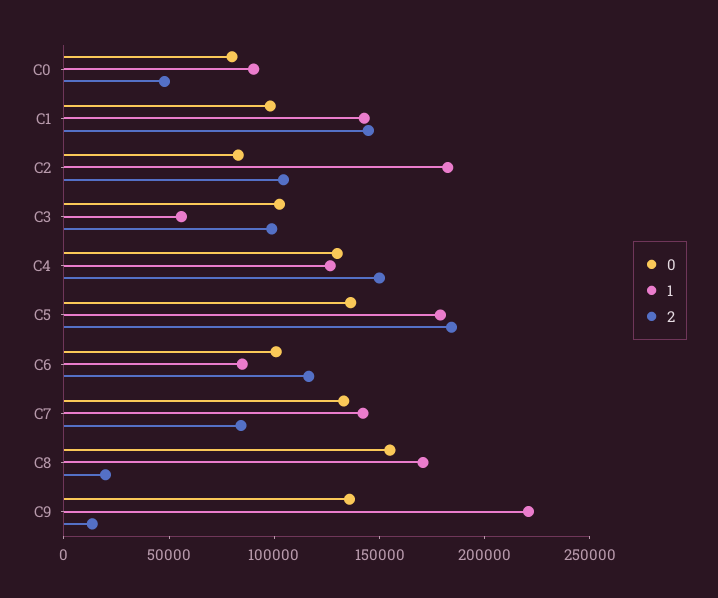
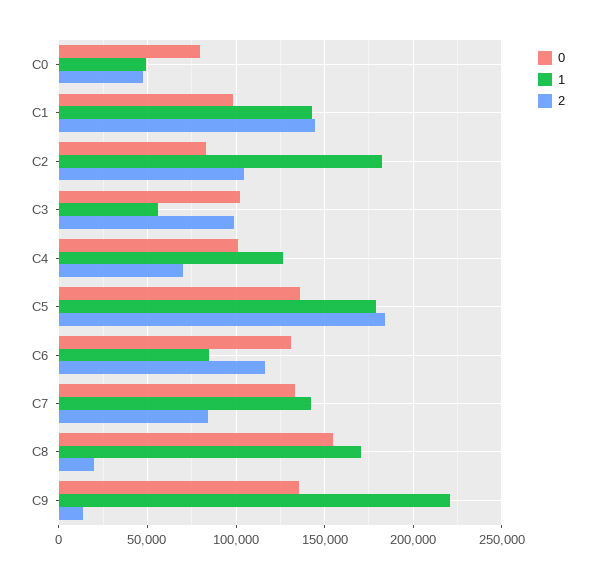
  {
    "0": {
      "C0": 80000,
      "C1": 100000,
      "C2": 85000,
      "C3": 100000,
-     "C4": 130000,
+     "C4": 100000,
      "C5": 135000,
-     "C6": 100000,
+     "C6": 130000,
      "C7": 135000,
      "C8": 155000,
      "C9": 135000
    },
    "1": {
-     "C0": 90000,
+     "C0": 50000,
      "C1": 145000,
      "C2": 180000,
      "C3": 55000,
      "C4": 125000,
      "C5": 180000,
      "C6": 85000,
      "C7": 140000,
      "C8": 170000,
      "C9": 220000
    },
    "2": {
      "C0": 50000,
      "C1": 145000,
      "C2": 105000,
      "C3": 100000,
-     "C4": 150000,
+     "C4": 70000,
      "C5": 185000,
      "C6": 115000,
      "C7": 85000,
      "C8": 20000,
      "C9": 15000
    }
  }

